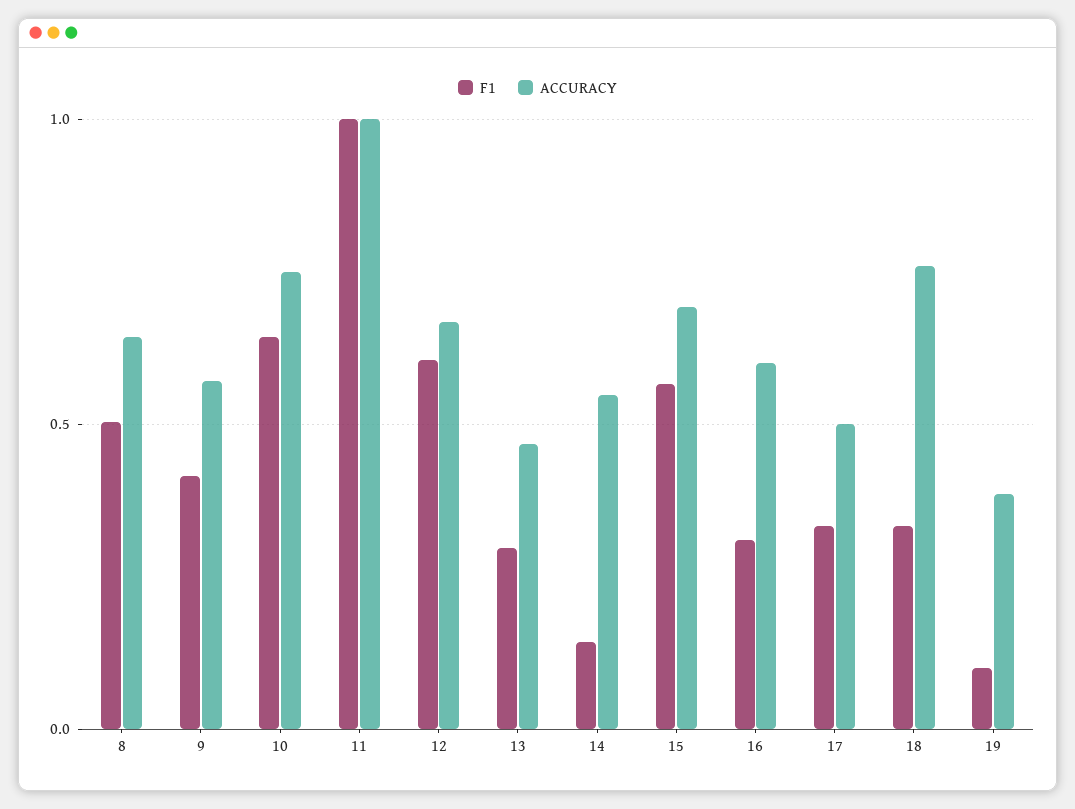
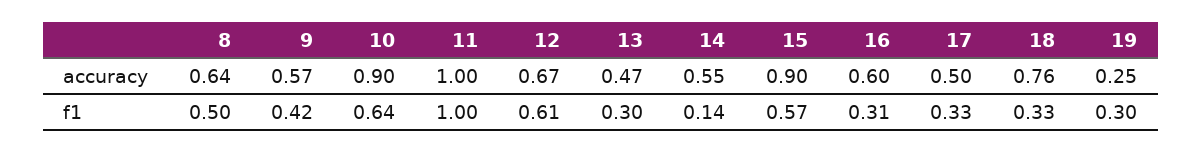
  {
    "F1": {
      "8": 0.5,
      "9": 0.42,
      "10": 0.64,
      "11": 1,
      "12": 0.61,
      "13": 0.3,
      "14": 0.14,
      "15": 0.57,
      "16": 0.31,
      "17": 0.33,
      "18": 0.33,
-     "19": 0.1
+     "19": 0.3
    },
    "ACCURACY": {
      "8": 0.64,
      "9": 0.57,
-     "10": 0.75,
+     "10": 0.9,
      "11": 1,
      "12": 0.67,
      "13": 0.47,
      "14": 0.55,
-     "15": 0.7,
+     "15": 0.9,
      "16": 0.6,
      "17": 0.5,
      "18": 0.76,
-     "19": 0.4
+     "19": 0.25
    }
  }

